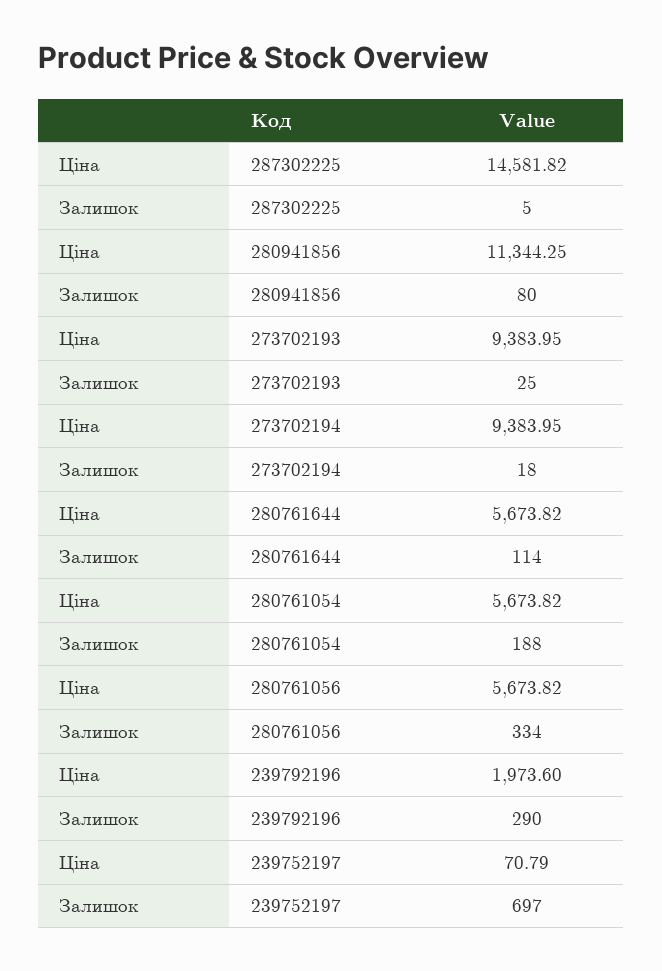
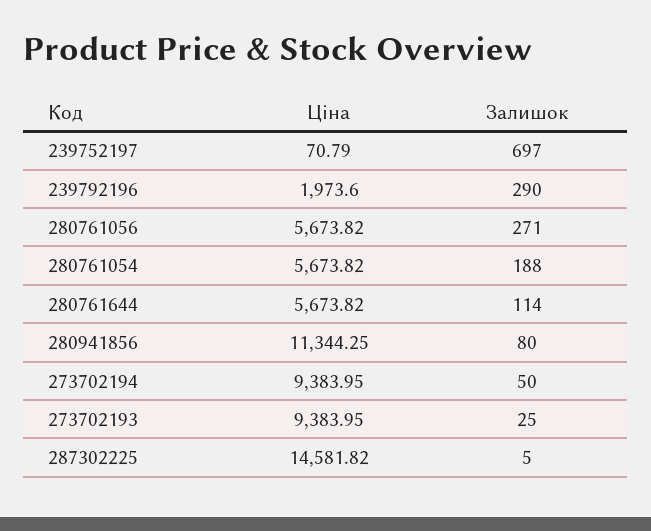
  {
    "Ціна": {
      "287302225": 14581.82,
      "280941856": 11344.25,
      "273702193": 9383.95,
      "273702194": 9383.95,
      "280761644": 5673.82,
      "280761054": 5673.82,
      "280761056": 5673.82,
      "239792196": 1973.6,
      "239752197": 70.79
    },
    "Залишок": {
      "287302225": 5,
      "280941856": 80,
      "273702193": 25,
-     "273702194": 18,
+     "273702194": 50,
      "280761644": 114,
      "280761054": 188,
-     "280761056": 334,
+     "280761056": 271,
      "239792196": 290,
      "239752197": 697
    }
  }

